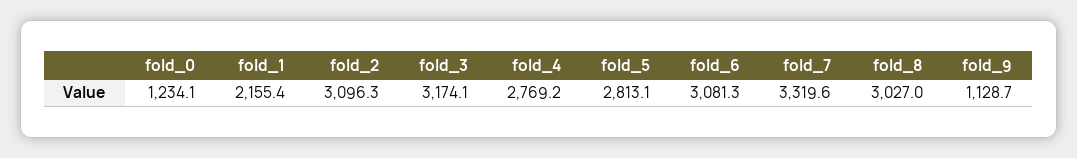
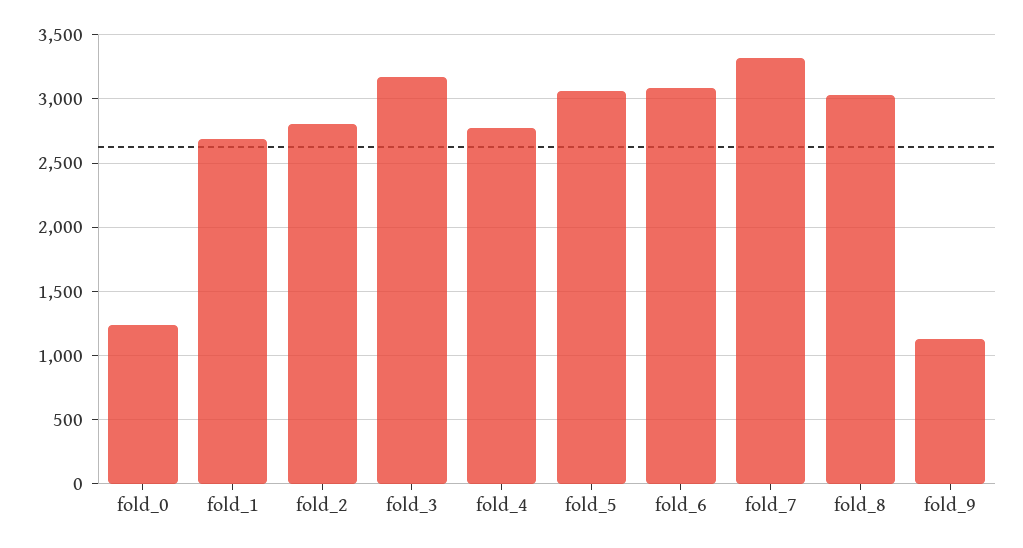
  {
    "fold_0": 1234.1,
-   "fold_1": 2155.4,
+   "fold_1": 2700,
-   "fold_2": 3096.3,
+   "fold_2": 2800,
    "fold_3": 3174.1,
    "fold_4": 2769.2,
-   "fold_5": 2813.1,
+   "fold_5": 3050,
    "fold_6": 3081.3,
    "fold_7": 3319.6,
    "fold_8": 3027,
    "fold_9": 1128.7
  }

